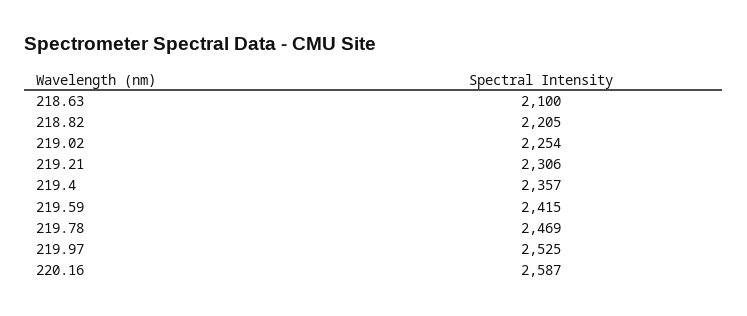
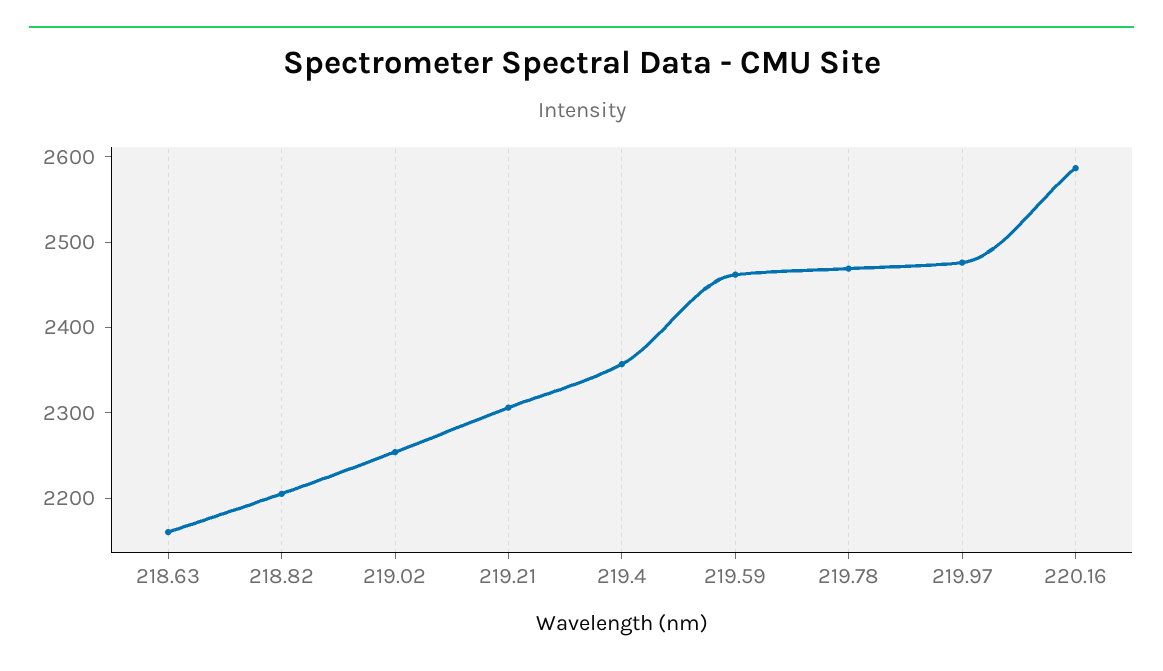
  {
-   "218.63": 2100,
+   "218.63": 2160,
    "218.82": 2205,
    "219.02": 2254,
    "219.21": 2306,
    "219.4": 2357,
-   "219.59": 2415,
+   "219.59": 2460,
    "219.78": 2469,
-   "219.97": 2525,
+   "219.97": 2480,
    "220.16": 2587
  }

